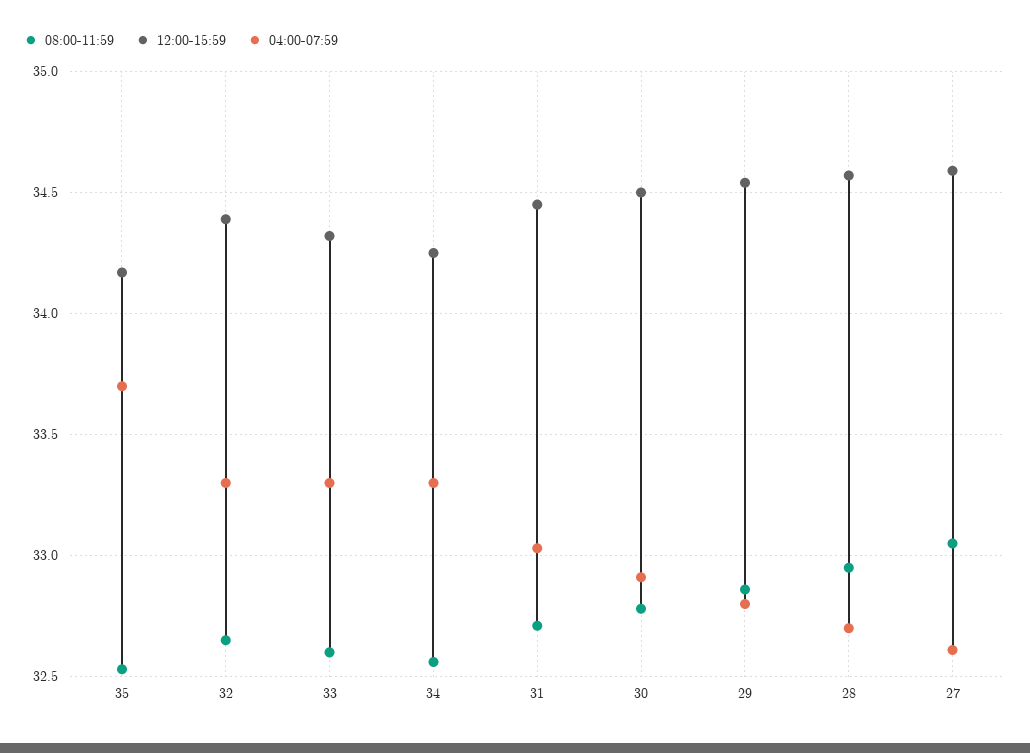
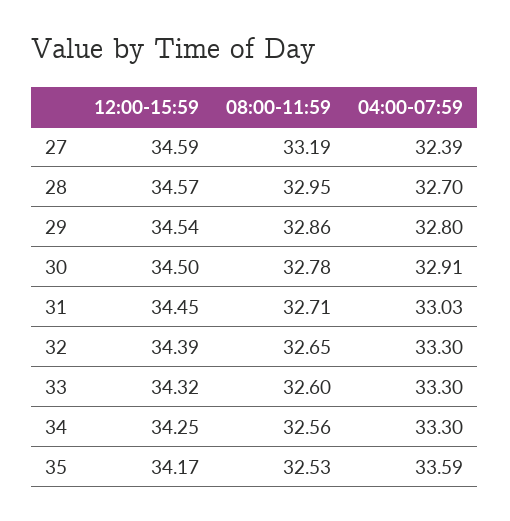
  {
    "08:00-11:59": {
      "35": 32.53,
      "32": 32.65,
      "33": 32.6,
      "34": 32.56,
      "31": 32.71,
      "30": 32.78,
      "29": 32.86,
      "28": 32.95,
-     "27": 33.05
+     "27": 33.19
    },
    "12:00-15:59": {
      "35": 34.17,
      "32": 34.39,
      "33": 34.32,
      "34": 34.25,
      "31": 34.45,
      "30": 34.5,
      "29": 34.54,
      "28": 34.57,
      "27": 34.59
    },
    "04:00-07:59": {
-     "35": 33.7,
+     "35": 33.59,
      "32": 33.3,
      "33": 33.3,
      "34": 33.3,
      "31": 33.03,
      "30": 32.91,
      "29": 32.8,
      "28": 32.7,
-     "27": 32.6
+     "27": 32.39
    }
  }

